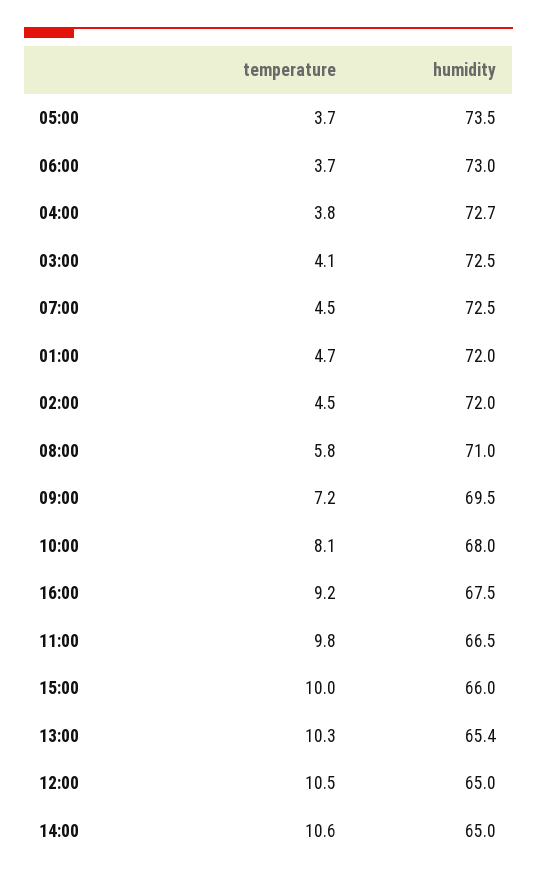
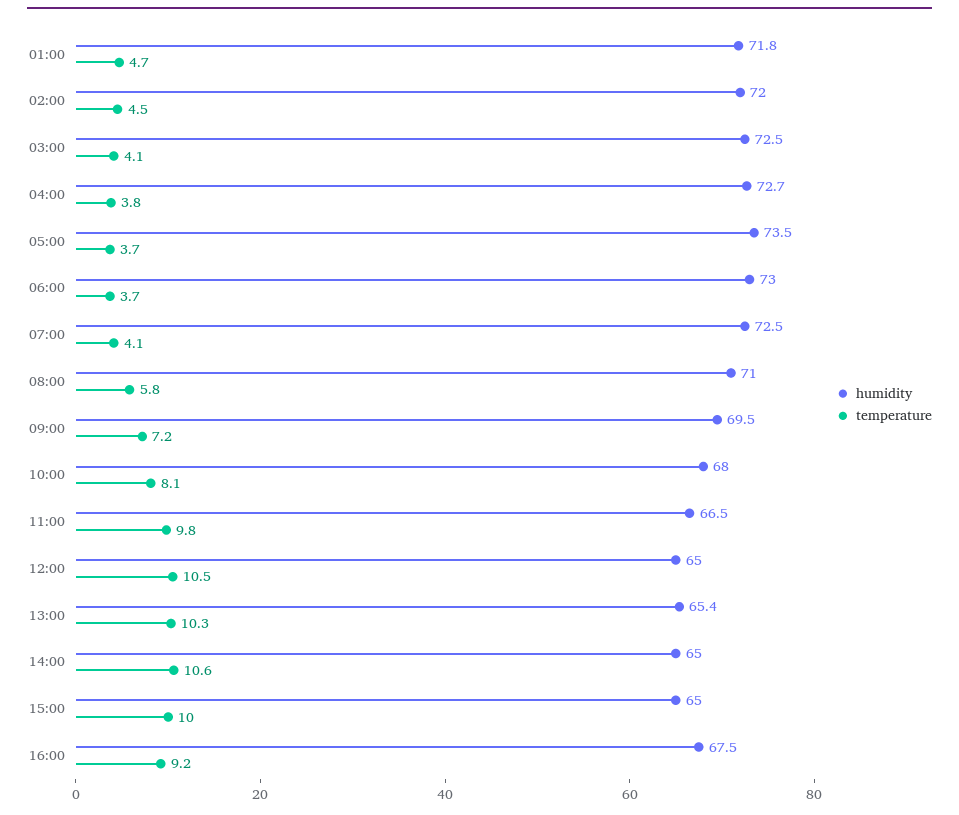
  {
    "temperature": {
      "05:00": 3.7,
      "06:00": 3.7,
      "04:00": 3.8,
      "03:00": 4.1,
-     "07:00": 4.5,
+     "07:00": 4.1,
      "01:00": 4.7,
      "02:00": 4.5,
      "08:00": 5.8,
      "09:00": 7.2,
      "10:00": 8.1,
      "16:00": 9.2,
      "11:00": 9.8,
      "15:00": 10,
      "13:00": 10.3,
      "12:00": 10.5,
      "14:00": 10.6
    },
    "humidity": {
      "05:00": 73.5,
      "06:00": 73,
      "04:00": 72.7,
      "03:00": 72.5,
      "07:00": 72.5,
-     "01:00": 72,
+     "01:00": 71.8,
      "02:00": 72,
      "08:00": 71,
      "09:00": 69.5,
      "10:00": 68,
      "16:00": 67.5,
      "11:00": 66.5,
-     "15:00": 66,
+     "15:00": 65,
      "13:00": 65.4,
      "12:00": 65,
      "14:00": 65
    }
  }

